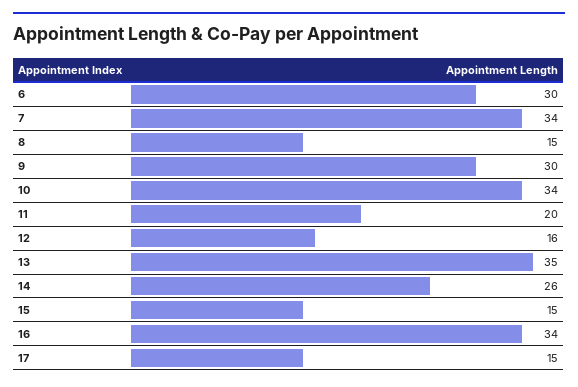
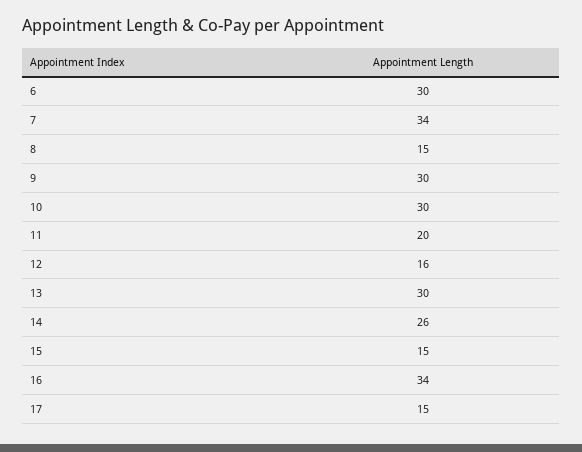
  {
    "6": 30,
    "7": 34,
    "8": 15,
    "9": 30,
-   "10": 34,
+   "10": 30,
    "11": 20,
    "12": 16,
-   "13": 35,
+   "13": 30,
    "14": 26,
    "15": 15,
    "16": 34,
    "17": 15
  }

